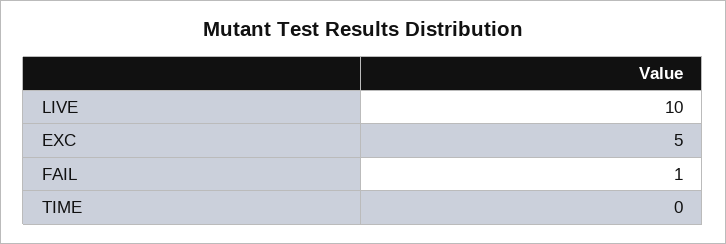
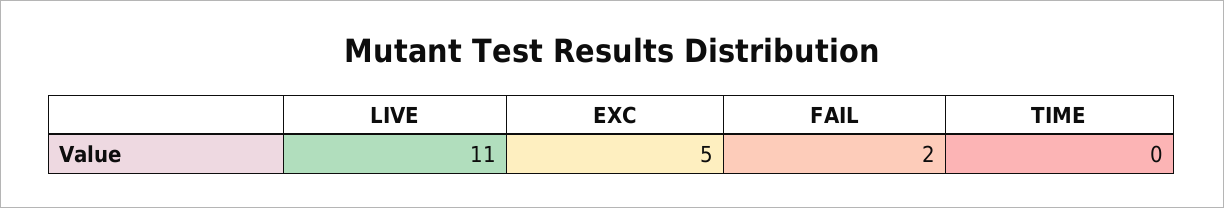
  {
-   "LIVE": 10,
+   "LIVE": 11,
    "EXC": 5,
-   "FAIL": 1,
+   "FAIL": 2,
    "TIME": 0
  }

